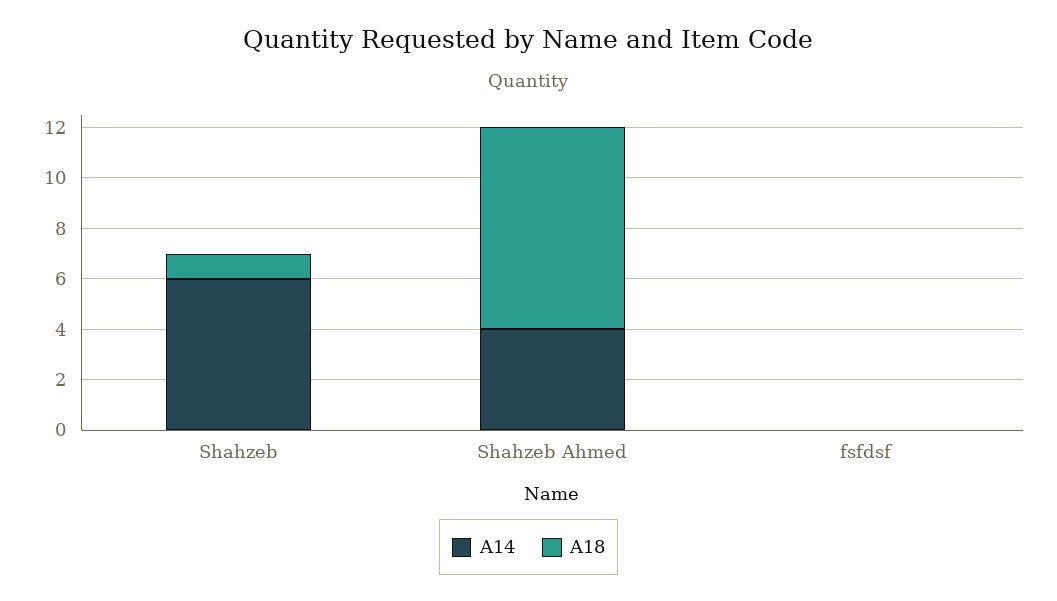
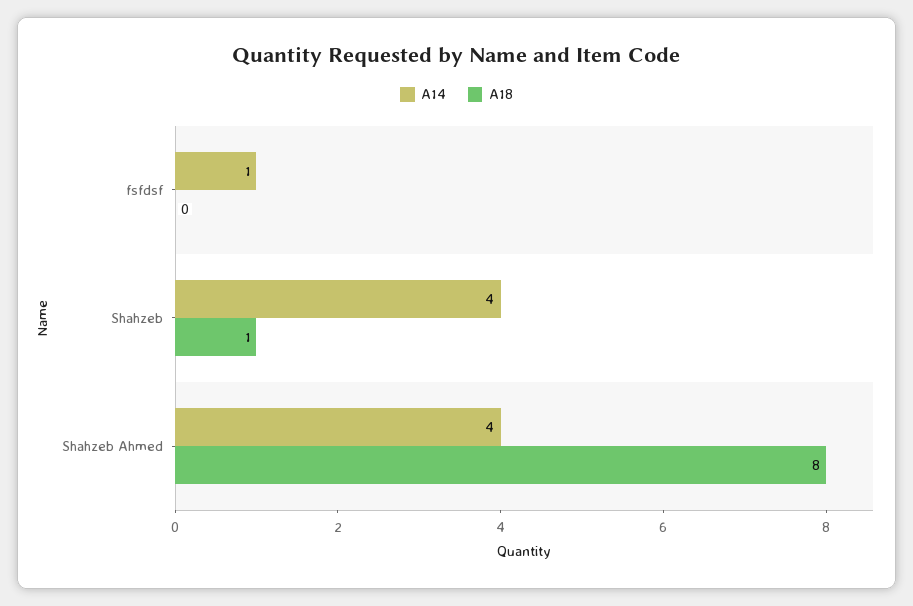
  {
    "A14": {
-     "Shahzeb": 6,
+     "Shahzeb": 4,
      "Shahzeb Ahmed": 4,
-     "fsfdsf": 0
+     "fsfdsf": 1
    },
    "A18": {
      "Shahzeb": 1,
      "Shahzeb Ahmed": 8,
      "fsfdsf": 0
    }
  }

